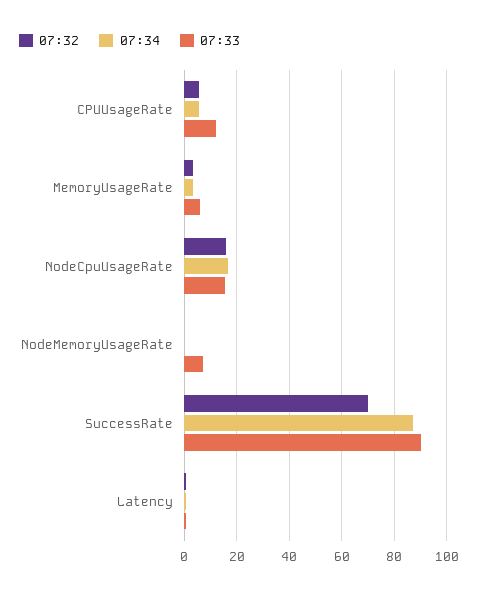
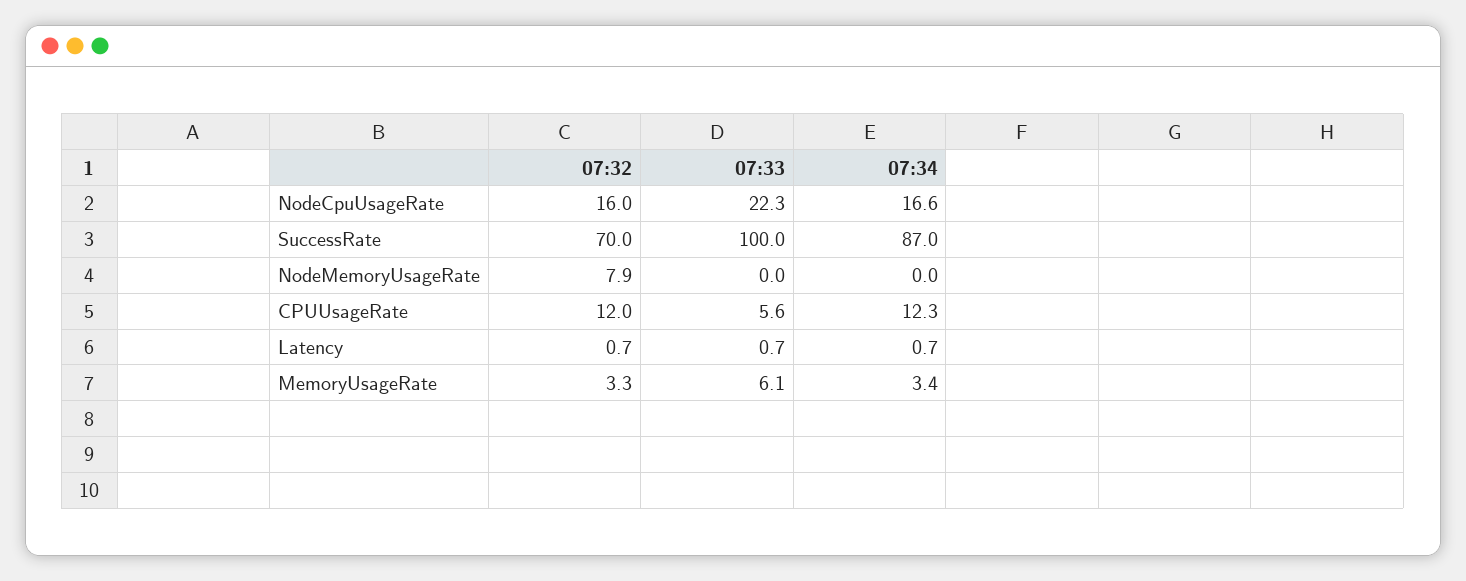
  {
    "07:32": {
-     "CPUUsageRate": 5,
+     "CPUUsageRate": 12,
      "MemoryUsageRate": 3.3,
      "NodeCpuUsageRate": 16,
-     "NodeMemoryUsageRate": 0,
+     "NodeMemoryUsageRate": 7.9,
      "SuccessRate": 70,
      "Latency": 0.7
    },
    "07:34": {
-     "CPUUsageRate": 5,
+     "CPUUsageRate": 12.3,
      "MemoryUsageRate": 3.4,
      "NodeCpuUsageRate": 16.6,
      "NodeMemoryUsageRate": 0,
      "SuccessRate": 87,
      "Latency": 0.7
    },
    "07:33": {
-     "CPUUsageRate": 12.5,
+     "CPUUsageRate": 5.6,
      "MemoryUsageRate": 6.1,
-     "NodeCpuUsageRate": 15,
+     "NodeCpuUsageRate": 22.3,
-     "NodeMemoryUsageRate": 7.5,
+     "NodeMemoryUsageRate": 0,
-     "SuccessRate": 90,
+     "SuccessRate": 100,
      "Latency": 0.7
    }
  }

